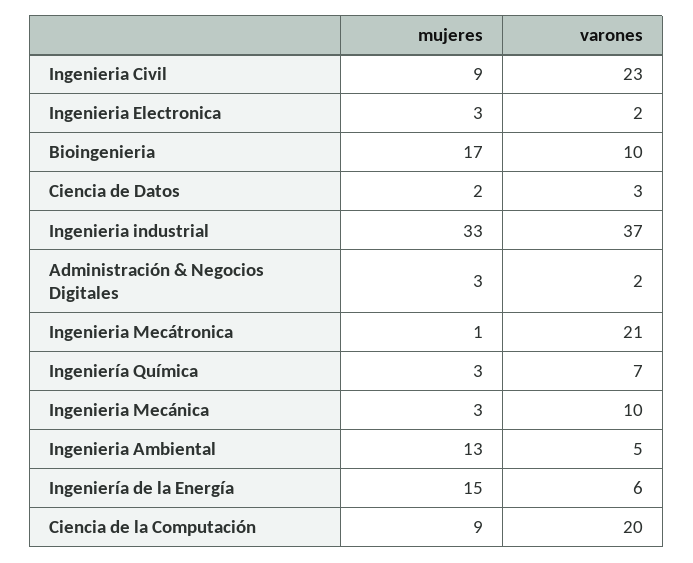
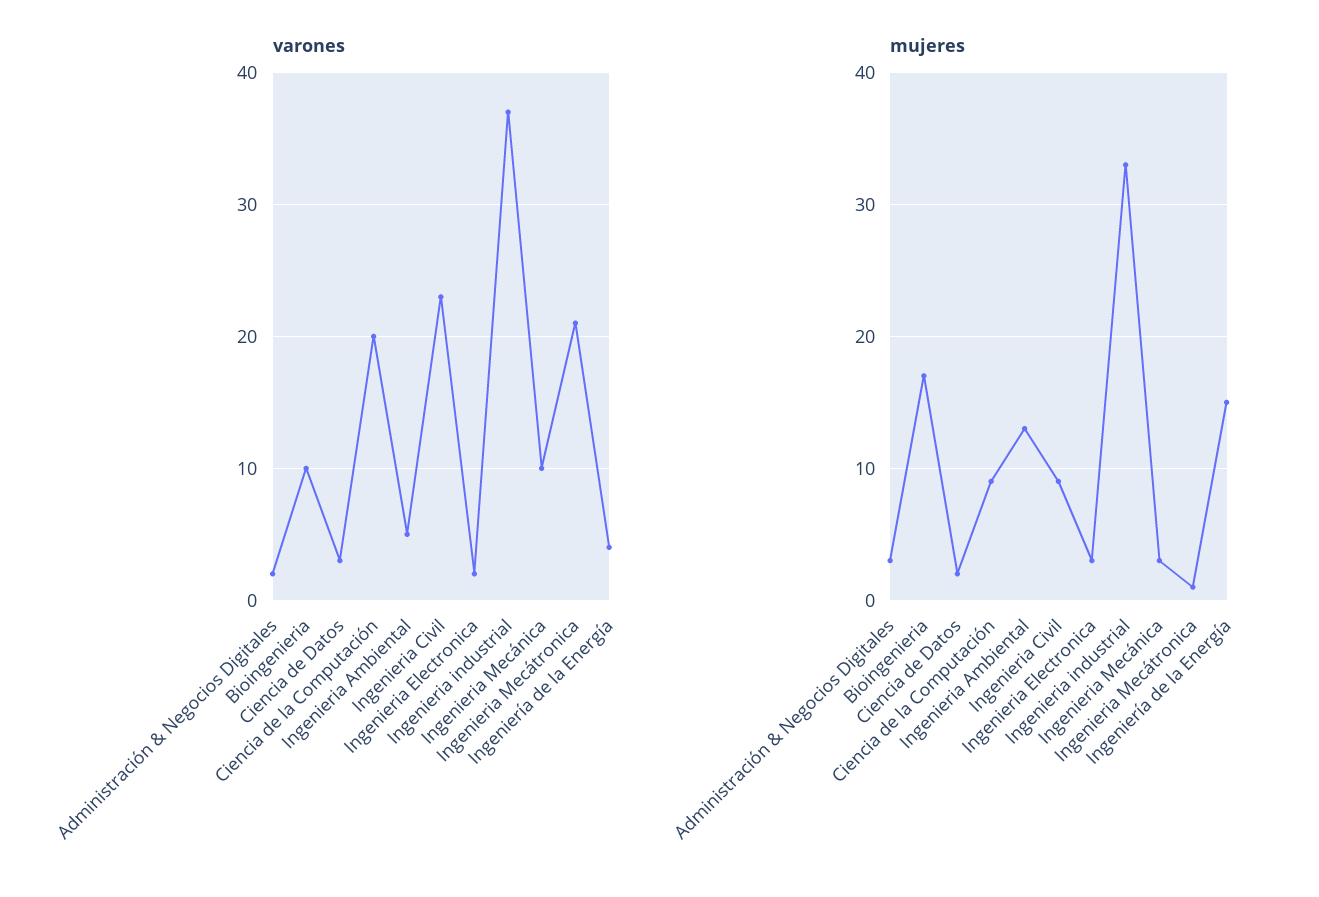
  {
    "mujeres": {
      "Ingenieria Civil": 9,
      "Ingenieria Electronica": 3,
      "Bioingenieria": 17,
      "Ciencia de Datos": 2,
      "Ingenieria industrial": 33,
      "Administración & Negocios Digitales": 3,
      "Ingenieria Mecátronica": 1,
-     "Ingeniería Química": 3,
      "Ingenieria Mecánica": 3,
      "Ingenieria Ambiental": 13,
      "Ingeniería de la Energía": 15,
      "Ciencia de la Computación": 9
    },
    "varones": {
      "Ingenieria Civil": 23,
      "Ingenieria Electronica": 2,
      "Bioingenieria": 10,
      "Ciencia de Datos": 3,
      "Ingenieria industrial": 37,
      "Administración & Negocios Digitales": 2,
      "Ingenieria Mecátronica": 21,
-     "Ingeniería Química": 7,
      "Ingenieria Mecánica": 10,
      "Ingenieria Ambiental": 5,
-     "Ingeniería de la Energía": 6,
+     "Ingeniería de la Energía": 4,
      "Ciencia de la Computación": 20
    }
  }

